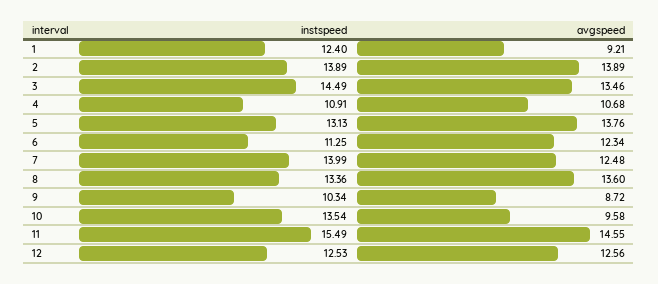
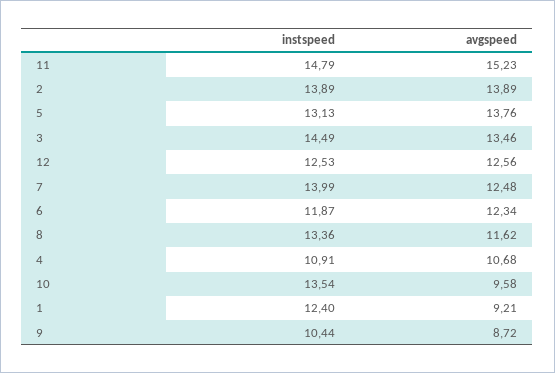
  {
    "instspeed": {
      "1": 12.4,
      "2": 13.89,
      "3": 14.49,
      "4": 10.91,
      "5": 13.13,
-     "6": 11.25,
+     "6": 11.87,
      "7": 13.99,
      "8": 13.36,
-     "9": 10.34,
+     "9": 10.44,
      "10": 13.54,
-     "11": 15.49,
+     "11": 14.79,
      "12": 12.53
    },
    "avgspeed": {
      "1": 9.21,
      "2": 13.89,
      "3": 13.46,
      "4": 10.68,
      "5": 13.76,
      "6": 12.34,
      "7": 12.48,
-     "8": 13.6,
+     "8": 11.62,
      "9": 8.72,
      "10": 9.58,
-     "11": 14.55,
+     "11": 15.23,
      "12": 12.56
    }
  }

